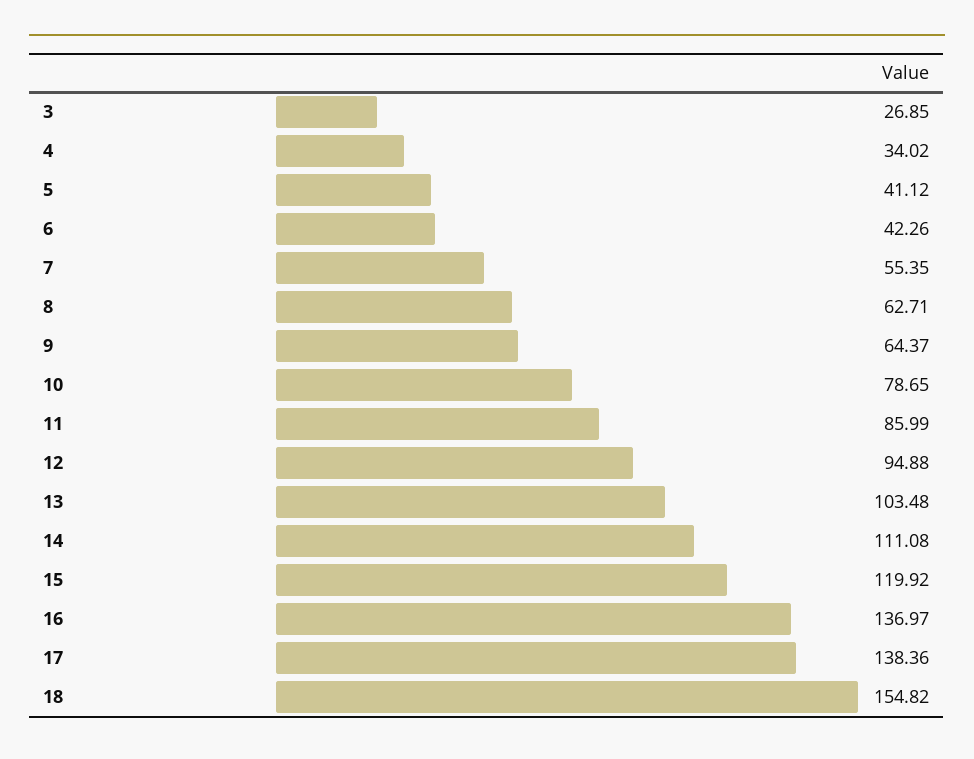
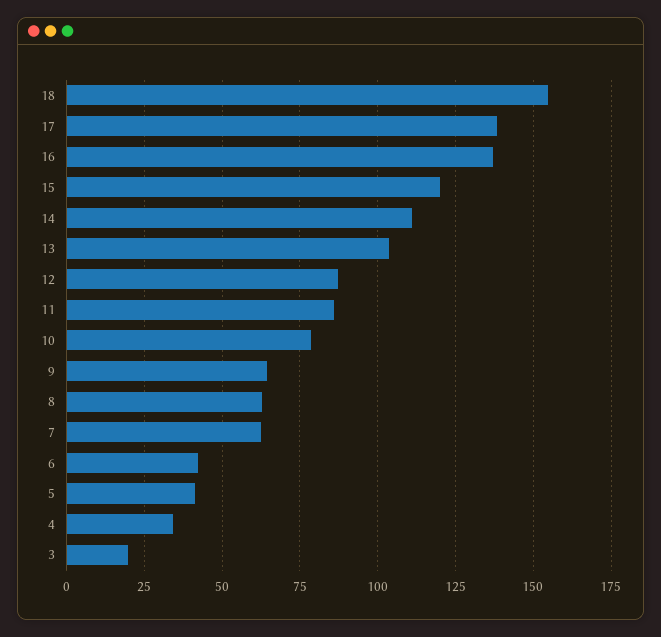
  {
-   "3": 26.85,
+   "3": 20,
    "4": 34.02,
    "5": 41.12,
    "6": 42.26,
-   "7": 55.35,
+   "7": 62.5,
    "8": 62.71,
    "9": 64.37,
    "10": 78.65,
    "11": 85.99,
-   "12": 94.88,
+   "12": 87.5,
    "13": 103.48,
    "14": 111.08,
    "15": 119.92,
    "16": 136.97,
    "17": 138.36,
    "18": 154.82
  }

